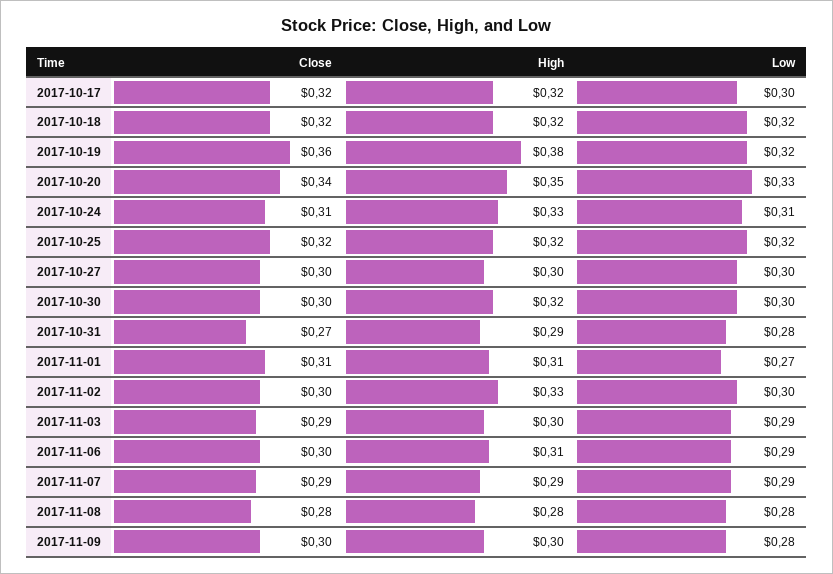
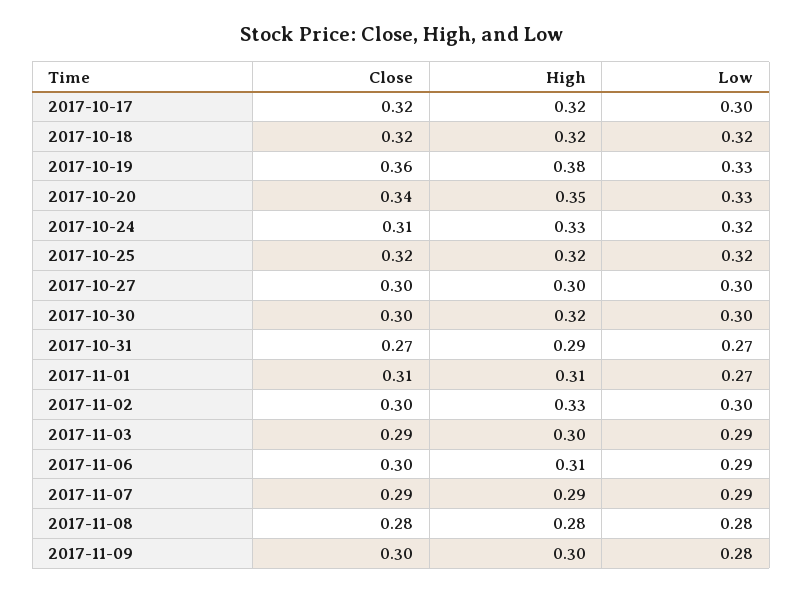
  {
    "Close": {
      "2017-10-17": 0.32,
      "2017-10-18": 0.32,
      "2017-10-19": 0.36,
      "2017-10-20": 0.34,
      "2017-10-24": 0.31,
      "2017-10-25": 0.32,
      "2017-10-27": 0.3,
      "2017-10-30": 0.3,
      "2017-10-31": 0.27,
      "2017-11-01": 0.31,
      "2017-11-02": 0.3,
      "2017-11-03": 0.29,
      "2017-11-06": 0.3,
      "2017-11-07": 0.29,
      "2017-11-08": 0.28,
      "2017-11-09": 0.3
    },
    "High": {
      "2017-10-17": 0.32,
      "2017-10-18": 0.32,
      "2017-10-19": 0.38,
      "2017-10-20": 0.35,
      "2017-10-24": 0.33,
      "2017-10-25": 0.32,
      "2017-10-27": 0.3,
      "2017-10-30": 0.32,
      "2017-10-31": 0.29,
      "2017-11-01": 0.31,
      "2017-11-02": 0.33,
      "2017-11-03": 0.3,
      "2017-11-06": 0.31,
      "2017-11-07": 0.29,
      "2017-11-08": 0.28,
      "2017-11-09": 0.3
    },
    "Low": {
      "2017-10-17": 0.3,
      "2017-10-18": 0.32,
-     "2017-10-19": 0.32,
+     "2017-10-19": 0.33,
      "2017-10-20": 0.33,
-     "2017-10-24": 0.31,
+     "2017-10-24": 0.32,
      "2017-10-25": 0.32,
      "2017-10-27": 0.3,
      "2017-10-30": 0.3,
-     "2017-10-31": 0.28,
+     "2017-10-31": 0.27,
      "2017-11-01": 0.27,
      "2017-11-02": 0.3,
      "2017-11-03": 0.29,
      "2017-11-06": 0.29,
      "2017-11-07": 0.29,
      "2017-11-08": 0.28,
      "2017-11-09": 0.28
    }
  }

